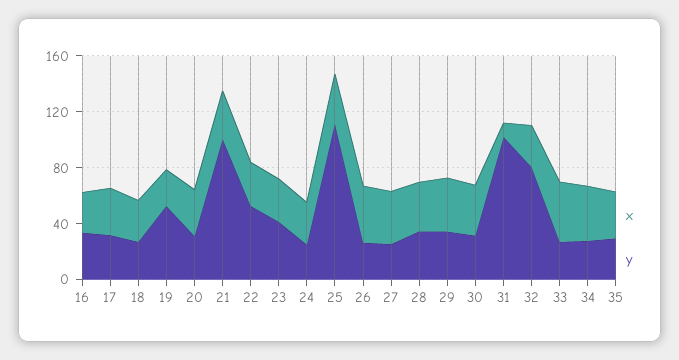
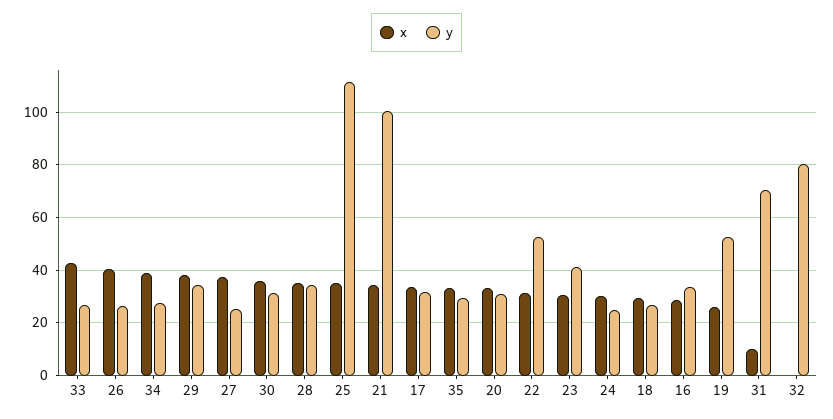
  {
    "x": {
      "16": 27.5,
      "17": 32.5,
      "18": 30,
      "19": 25,
      "20": 32.5,
      "21": 35,
      "22": 32.5,
      "23": 30,
      "24": 30,
      "25": 35,
      "26": 40,
      "27": 37.5,
      "28": 35,
      "29": 37.5,
      "30": 35,
      "31": 10,
-     "32": 30,
+     "32": 0,
      "33": 42.5,
      "34": 40,
      "35": 32.5
    },
    "y": {
      "16": 32.5,
      "17": 32.5,
      "18": 27.5,
      "19": 52.5,
      "20": 30,
      "21": 100,
      "22": 52.5,
      "23": 40,
      "24": 25,
      "25": 112.5,
      "26": 27.5,
      "27": 25,
      "28": 35,
      "29": 35,
      "30": 32.5,
-     "31": 100,
+     "31": 70,
      "32": 80,
      "33": 27.5,
      "34": 27.5,
      "35": 30
    }
  }

